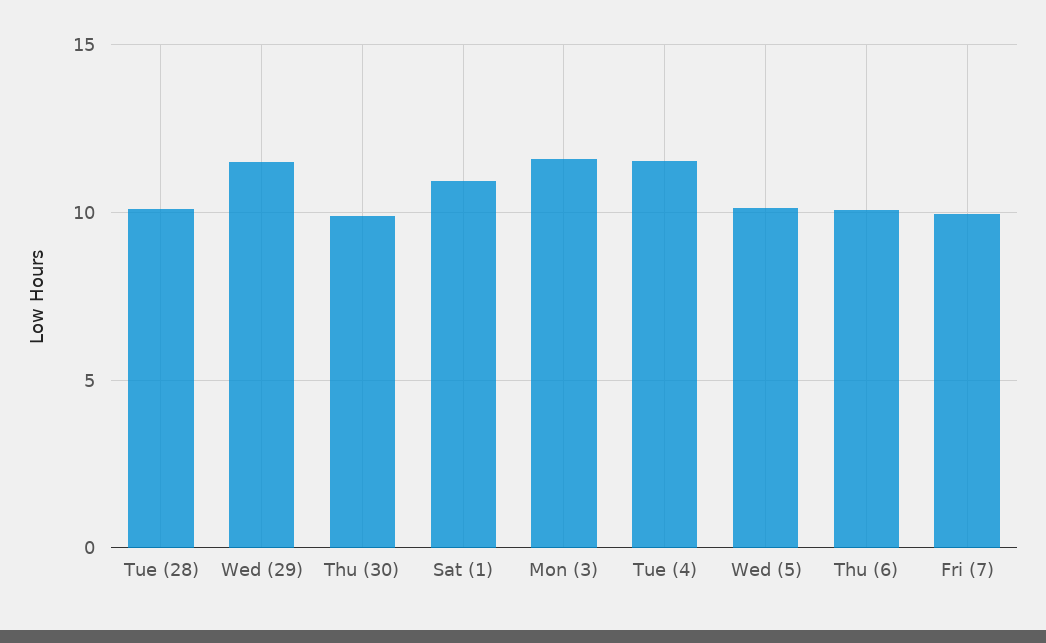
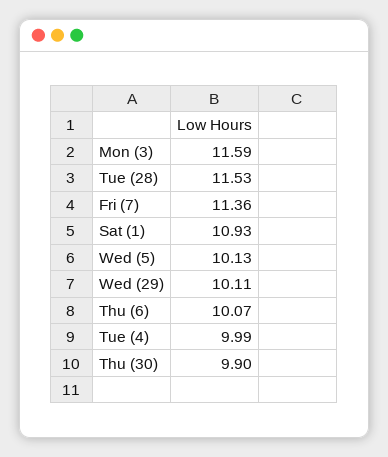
  {
-   "Tue (28)": 10,
+   "Tue (28)": 11.53,
-   "Wed (29)": 11.5,
+   "Wed (29)": 10.11,
    "Thu (30)": 9.9,
    "Sat (1)": 10.93,
    "Mon (3)": 11.59,
-   "Tue (4)": 11.5,
+   "Tue (4)": 9.99,
    "Wed (5)": 10.13,
    "Thu (6)": 10.07,
-   "Fri (7)": 10
+   "Fri (7)": 11.36
  }

